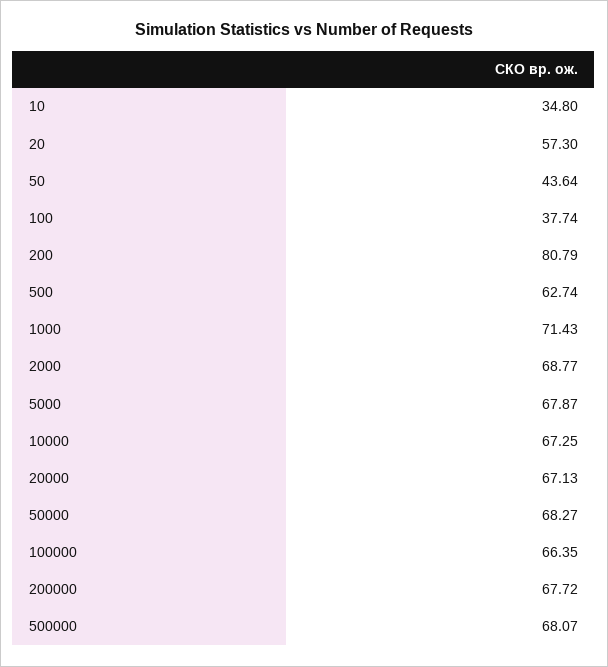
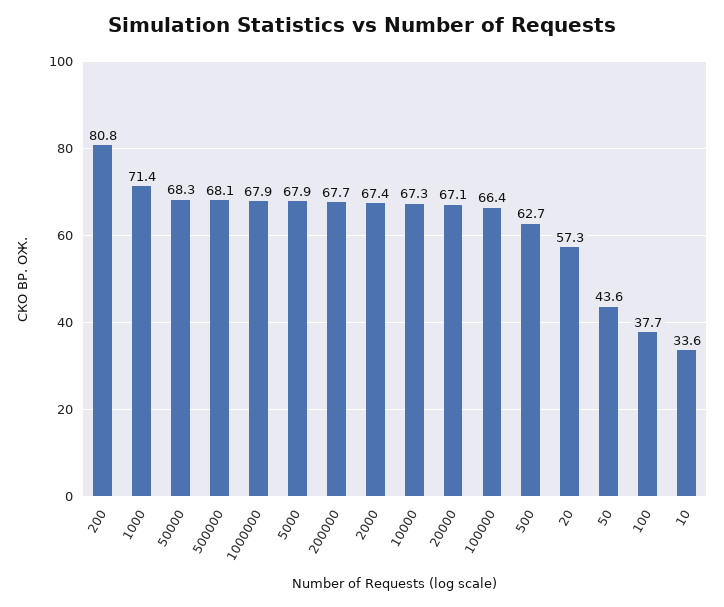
  {
-   "10": 34.8,
+   "10": 33.6,
    "20": 57.3,
    "50": 43.64,
    "100": 37.74,
    "200": 80.79,
    "500": 62.74,
    "1000": 71.43,
-   "2000": 68.77,
+   "2000": 67.4,
    "5000": 67.87,
    "10000": 67.25,
    "20000": 67.13,
    "50000": 68.27,
    "100000": 66.35,
    "200000": 67.72,
-   "500000": 68.07
+   "500000": 68.07,
+   "1000000": 67.9
  }

